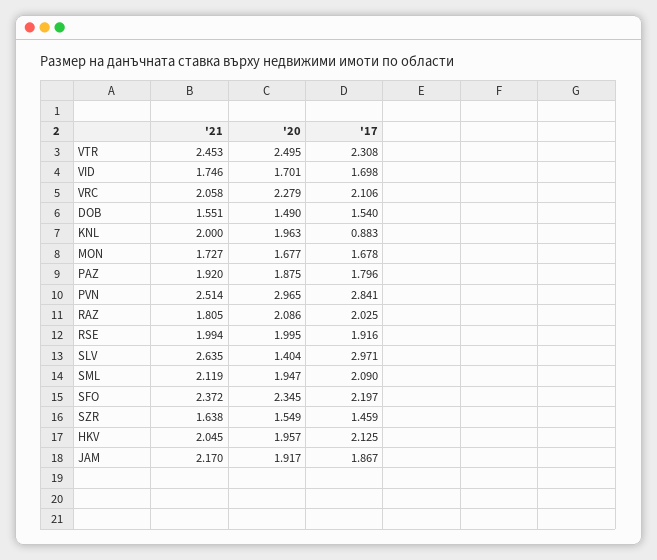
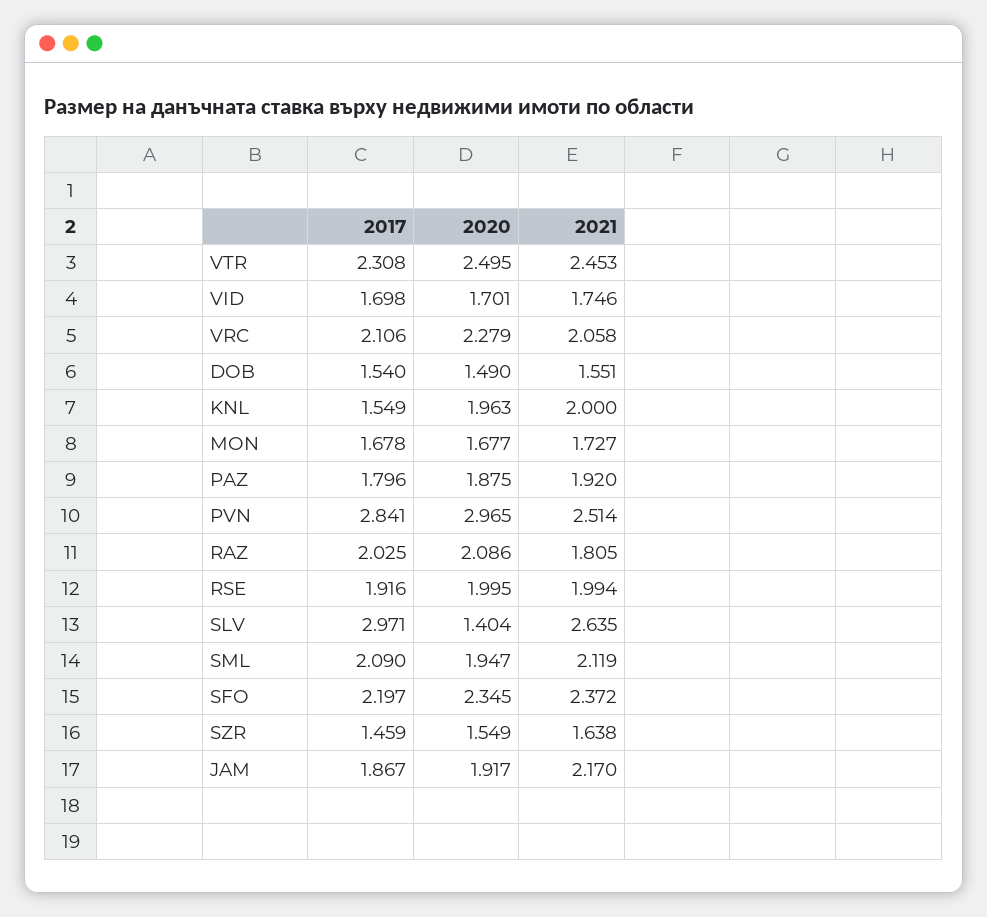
  {
    "'21": {
      "VTR": 2.453,
      "VID": 1.746,
      "VRC": 2.058,
      "DOB": 1.551,
      "KNL": 2,
      "MON": 1.727,
      "PAZ": 1.92,
      "PVN": 2.514,
      "RAZ": 1.805,
      "RSE": 1.994,
      "SLV": 2.635,
      "SML": 2.119,
      "SFO": 2.372,
      "SZR": 1.638,
-     "HKV": 2.045,
      "JAM": 2.17
    },
    "'20": {
      "VTR": 2.495,
      "VID": 1.701,
      "VRC": 2.279,
      "DOB": 1.49,
      "KNL": 1.963,
      "MON": 1.677,
      "PAZ": 1.875,
      "PVN": 2.965,
      "RAZ": 2.086,
      "RSE": 1.995,
      "SLV": 1.404,
      "SML": 1.947,
      "SFO": 2.345,
      "SZR": 1.549,
-     "HKV": 1.957,
      "JAM": 1.917
    },
    "'17": {
      "VTR": 2.308,
      "VID": 1.698,
      "VRC": 2.106,
      "DOB": 1.54,
-     "KNL": 0.883,
+     "KNL": 1.549,
      "MON": 1.678,
      "PAZ": 1.796,
      "PVN": 2.841,
      "RAZ": 2.025,
      "RSE": 1.916,
      "SLV": 2.971,
      "SML": 2.09,
      "SFO": 2.197,
      "SZR": 1.459,
-     "HKV": 2.125,
      "JAM": 1.867
    }
  }

